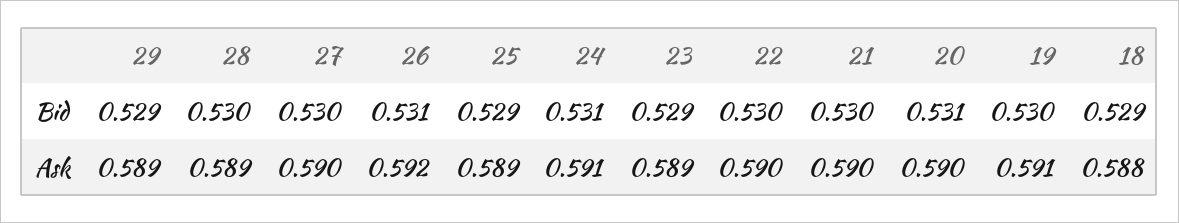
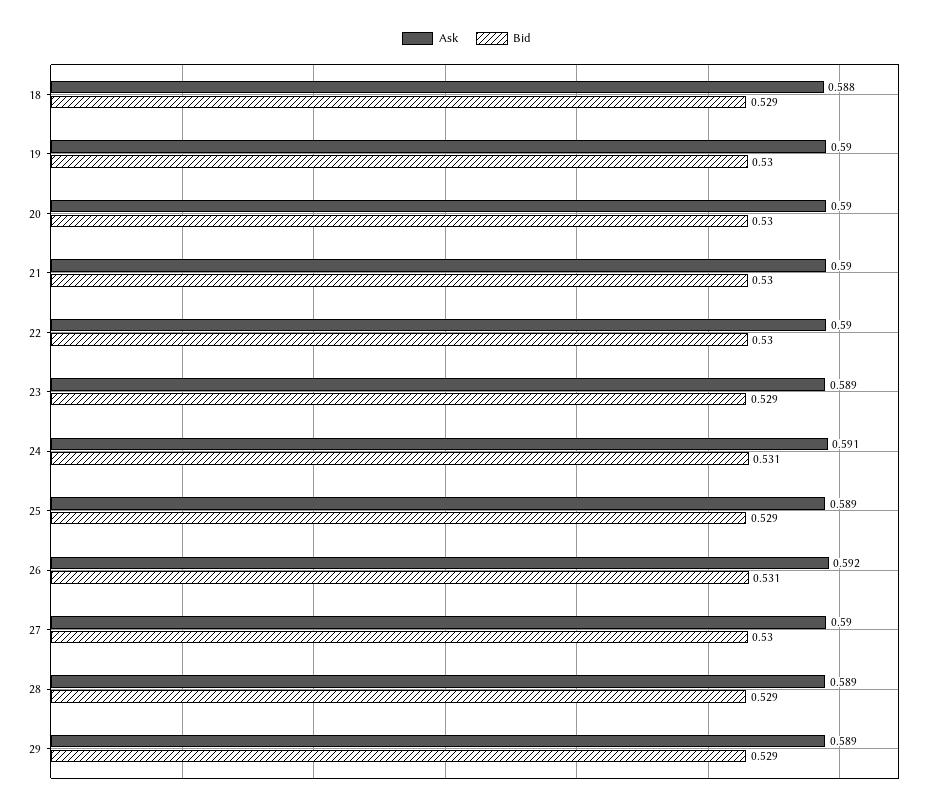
  {
    "Bid": {
      "29": 0.529,
-     "28": 0.53,
+     "28": 0.529,
      "27": 0.53,
      "26": 0.531,
      "25": 0.529,
      "24": 0.531,
      "23": 0.529,
      "22": 0.53,
      "21": 0.53,
-     "20": 0.531,
+     "20": 0.53,
      "19": 0.53,
      "18": 0.529
    },
    "Ask": {
      "29": 0.589,
      "28": 0.589,
      "27": 0.59,
      "26": 0.592,
      "25": 0.589,
      "24": 0.591,
      "23": 0.589,
      "22": 0.59,
      "21": 0.59,
      "20": 0.59,
-     "19": 0.591,
+     "19": 0.59,
      "18": 0.588
    }
  }

